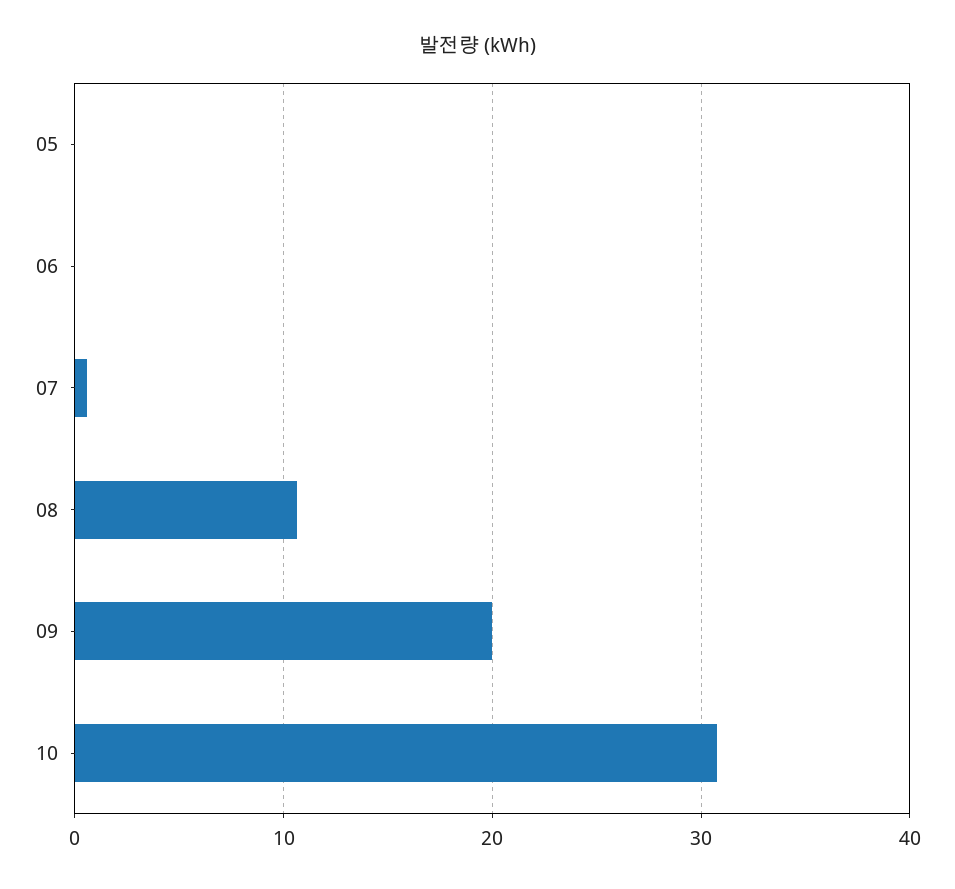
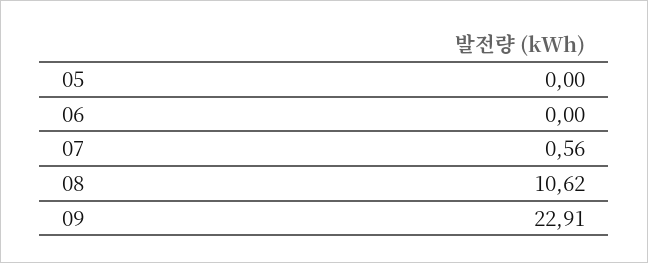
  {
    "05": 0,
    "06": 0,
    "07": 0.56,
    "08": 10.62,
-   "09": 20,
+   "09": 22.91
-   "10": 31
  }

